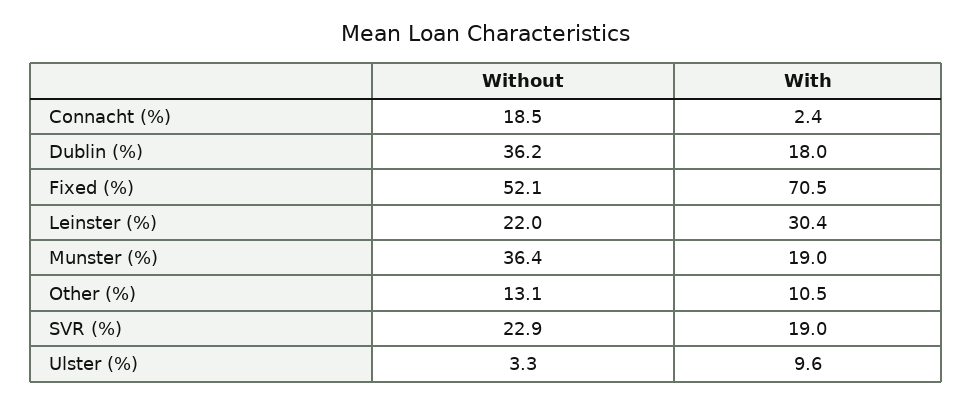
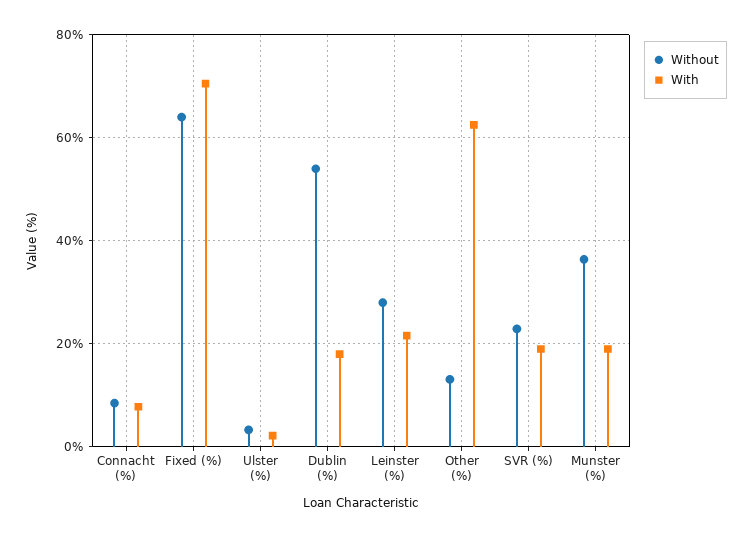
  {
    "Without": {
-     "Connacht (%)": 18.5,
+     "Connacht (%)": 8,
-     "Dublin (%)": 36.2,
+     "Dublin (%)": 54,
-     "Fixed (%)": 52.1,
+     "Fixed (%)": 64,
-     "Leinster (%)": 22,
+     "Leinster (%)": 28,
      "Munster (%)": 36.4,
      "Other (%)": 13.1,
      "SVR (%)": 22.9,
      "Ulster (%)": 3.3
    },
    "With": {
-     "Connacht (%)": 2.4,
+     "Connacht (%)": 8,
      "Dublin (%)": 18,
      "Fixed (%)": 70.5,
-     "Leinster (%)": 30.4,
+     "Leinster (%)": 22,
      "Munster (%)": 19,
-     "Other (%)": 10.5,
+     "Other (%)": 62,
      "SVR (%)": 19,
-     "Ulster (%)": 9.6
+     "Ulster (%)": 2
    }
  }

